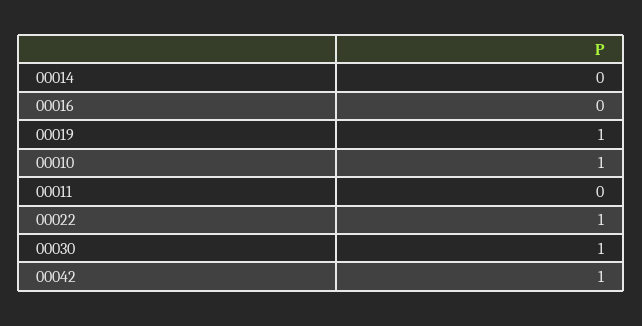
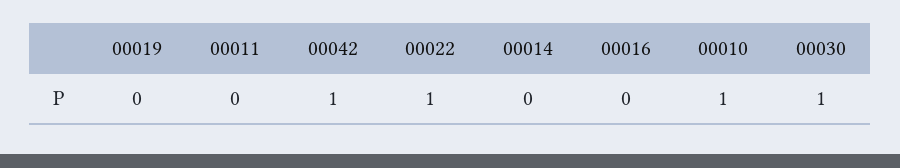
  {
    "00014": 0,
    "00016": 0,
-   "00019": 1,
+   "00019": 0,
    "00010": 1,
    "00011": 0,
    "00022": 1,
    "00030": 1,
    "00042": 1
  }

